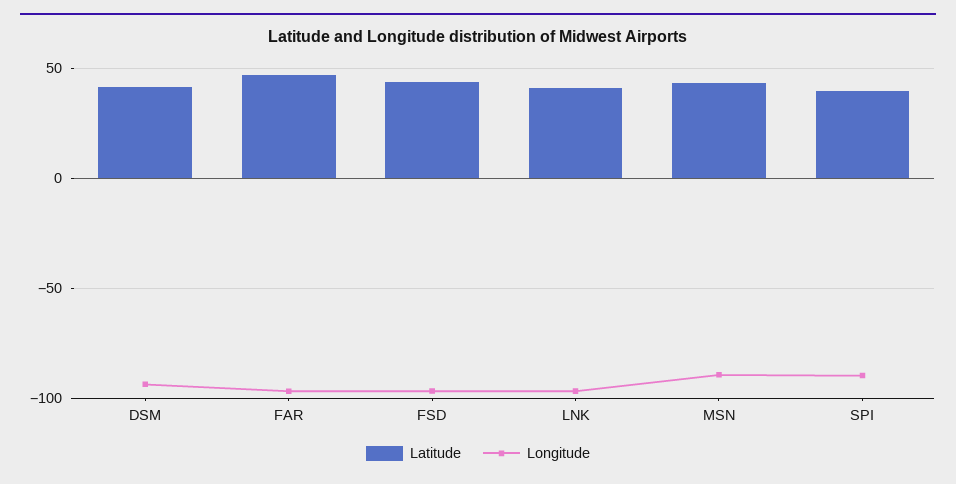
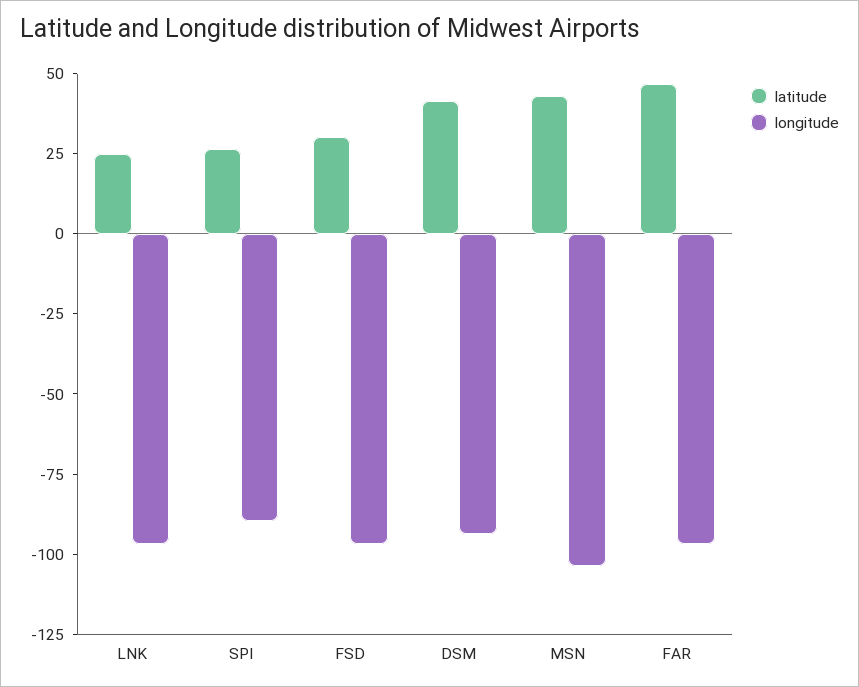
  {
    "Latitude": {
      "DSM": 40,
      "FAR": 45,
-     "FSD": 45,
+     "FSD": 30,
-     "LNK": 40,
+     "LNK": 25,
      "MSN": 45,
-     "SPI": 40
+     "SPI": 25
    },
    "Longitude": {
      "DSM": -95,
      "FAR": -95,
      "FSD": -95,
      "LNK": -95,
-     "MSN": -90,
+     "MSN": -105,
      "SPI": -90
    }
  }

